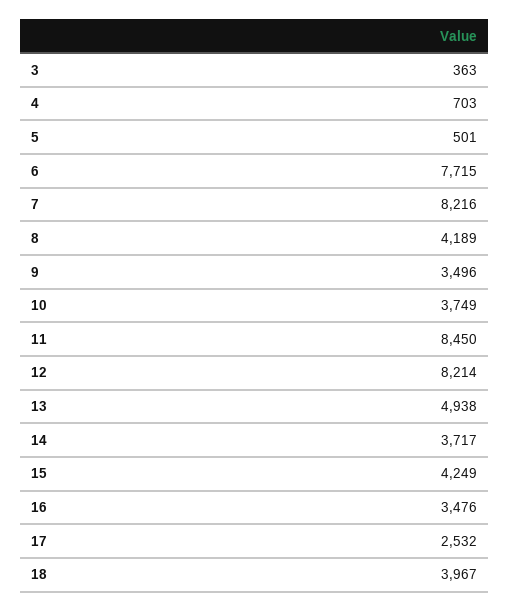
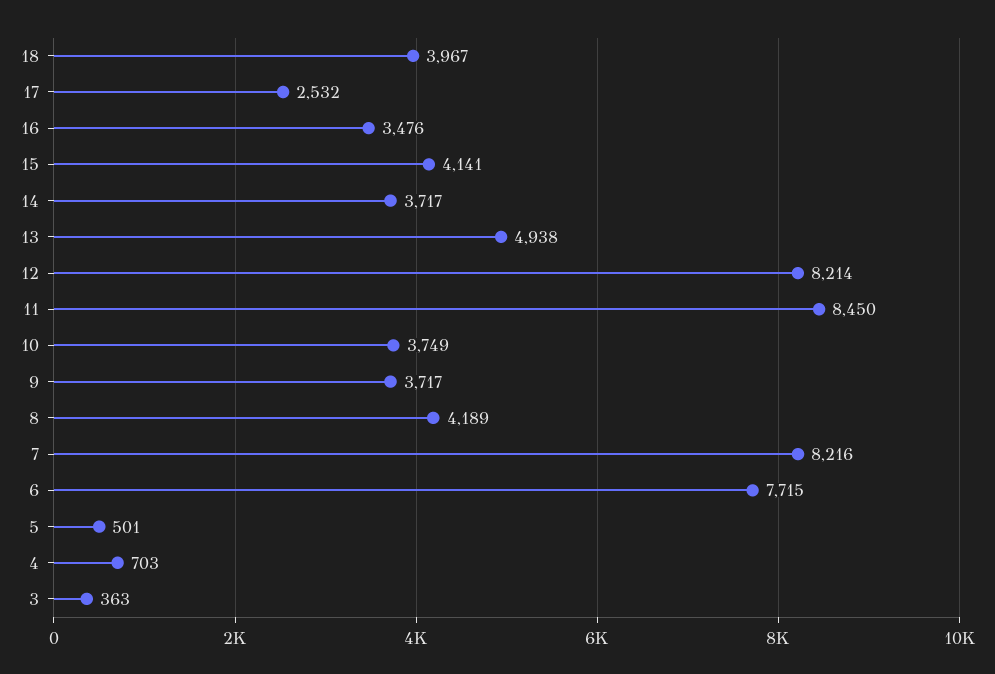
  {
    "3": 363,
    "4": 703,
    "5": 501,
    "6": 7715,
    "7": 8216,
    "8": 4189,
-   "9": 3496,
+   "9": 3717,
    "10": 3749,
    "11": 8450,
    "12": 8214,
    "13": 4938,
    "14": 3717,
-   "15": 4249,
+   "15": 4141,
    "16": 3476,
    "17": 2532,
    "18": 3967
  }

